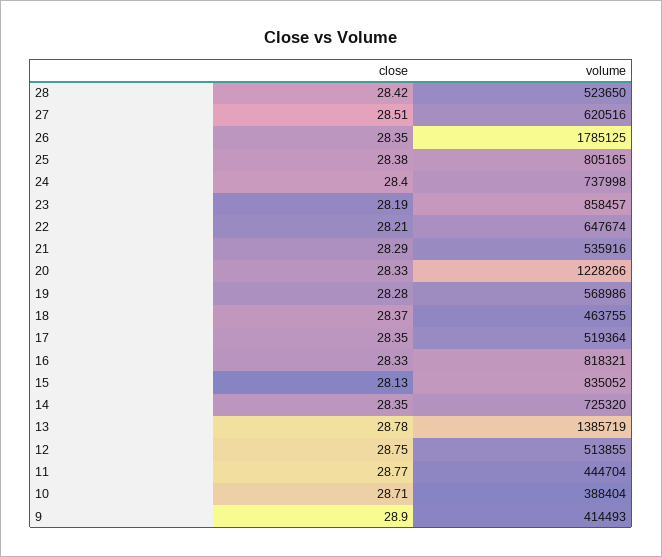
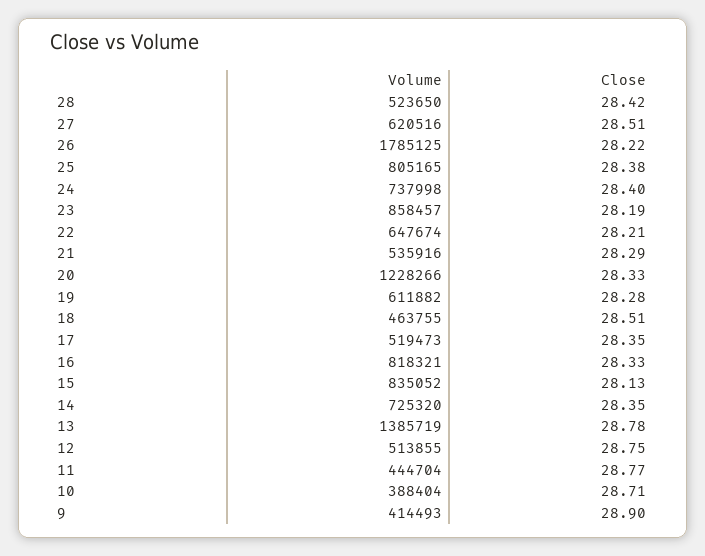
  {
    "close": {
      "28": 28.42,
      "27": 28.51,
-     "26": 28.35,
+     "26": 28.22,
      "25": 28.38,
      "24": 28.4,
      "23": 28.19,
      "22": 28.21,
      "21": 28.29,
      "20": 28.33,
      "19": 28.28,
-     "18": 28.37,
+     "18": 28.51,
      "17": 28.35,
      "16": 28.33,
      "15": 28.13,
      "14": 28.35,
      "13": 28.78,
      "12": 28.75,
      "11": 28.77,
      "10": 28.71,
      "9": 28.9
    },
    "volume": {
      "28": 523650,
      "27": 620516,
      "26": 1785125,
      "25": 805165,
      "24": 737998,
      "23": 858457,
      "22": 647674,
      "21": 535916,
      "20": 1228266,
-     "19": 568986,
+     "19": 611882,
      "18": 463755,
-     "17": 519364,
+     "17": 519473,
      "16": 818321,
      "15": 835052,
      "14": 725320,
      "13": 1385719,
      "12": 513855,
      "11": 444704,
      "10": 388404,
      "9": 414493
    }
  }

